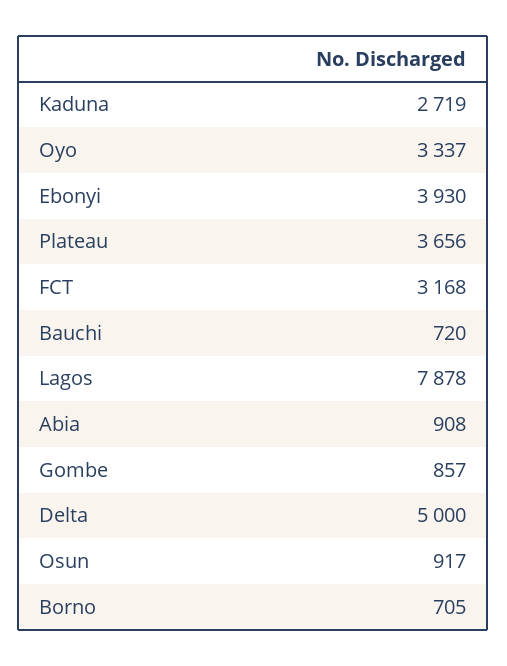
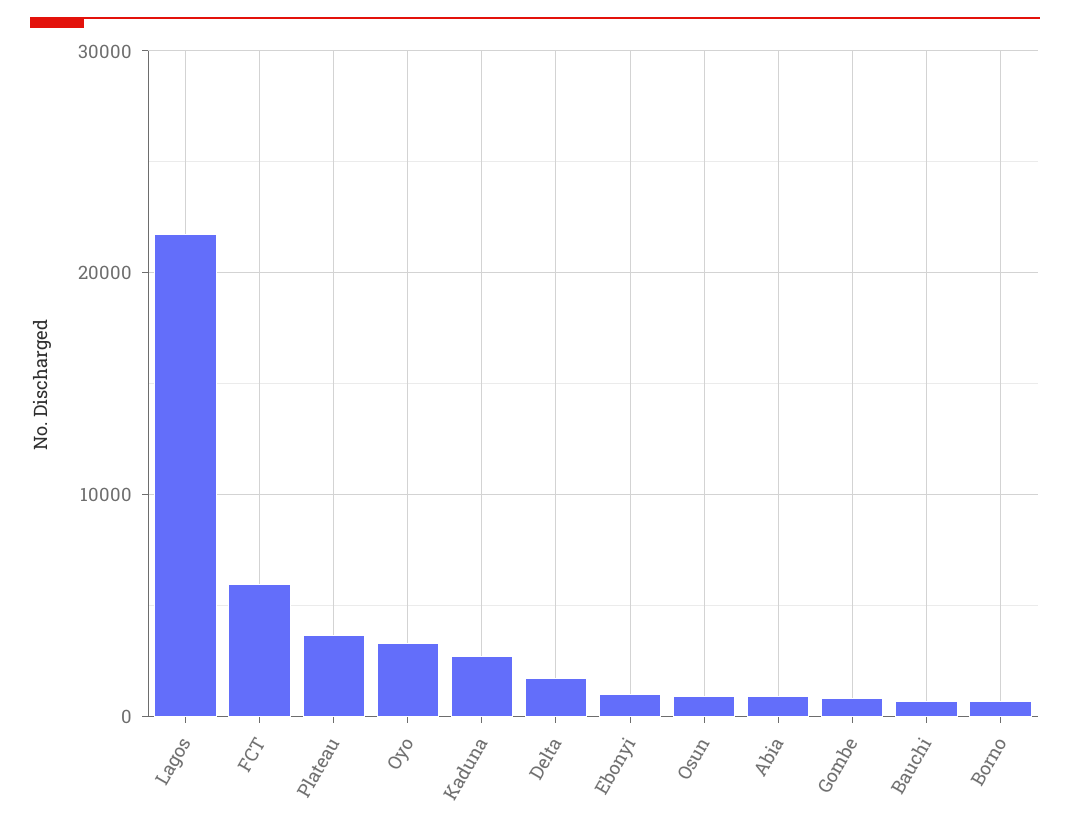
  {
    "Kaduna": 2719,
    "Oyo": 3337,
-   "Ebonyi": 3930,
+   "Ebonyi": 1000,
    "Plateau": 3656,
-   "FCT": 3168,
+   "FCT": 6000,
    "Bauchi": 720,
-   "Lagos": 7878,
+   "Lagos": 22000,
    "Abia": 908,
    "Gombe": 857,
-   "Delta": 5000,
+   "Delta": 2000,
    "Osun": 917,
    "Borno": 705
  }

